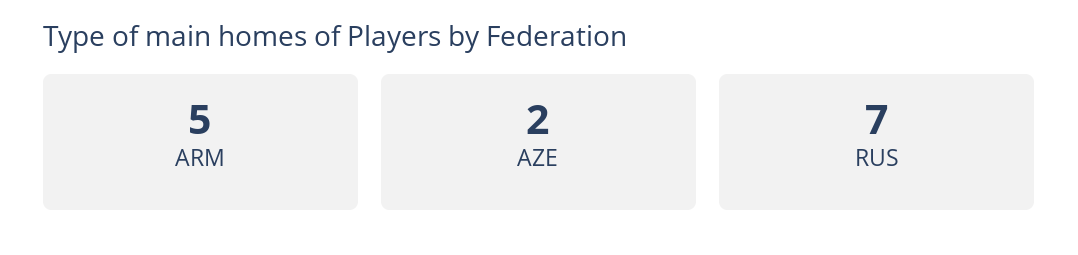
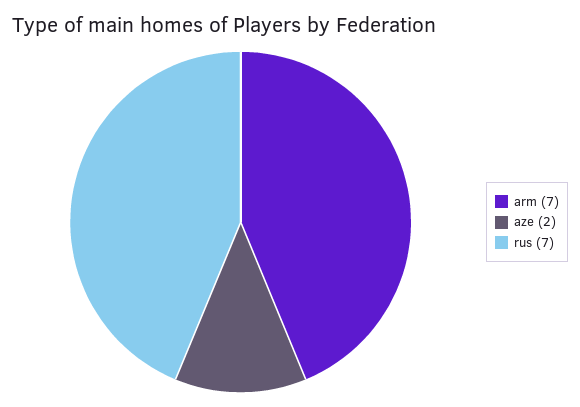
  {
-   "ARM": 5,
+   "ARM": 7,
    "AZE": 2,
    "RUS": 7
  }

